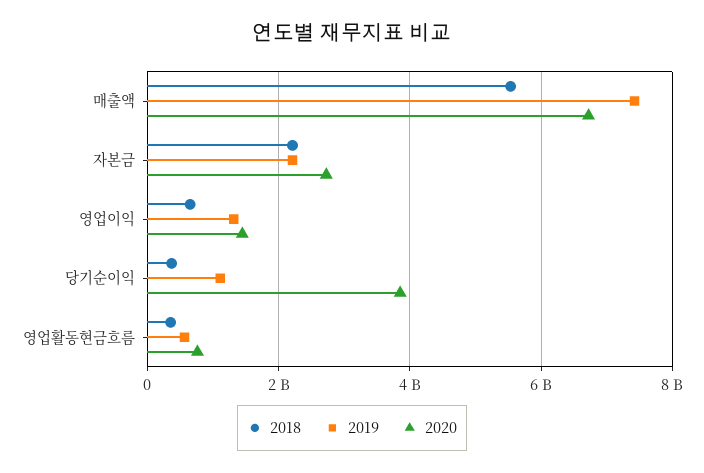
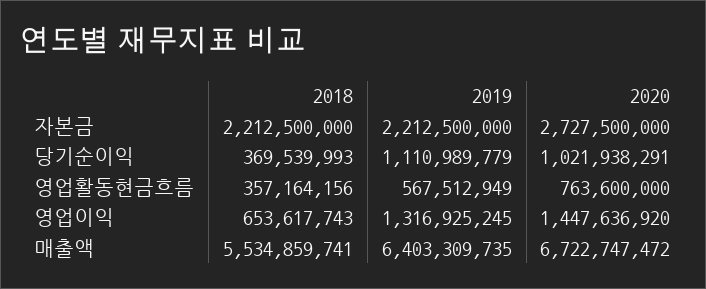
  {
    "2018": {
      "매출액": 5534859741,
      "자본금": 2212500000,
      "영업이익": 653617743,
      "당기순이익": 369539993,
      "영업활동현금흐름": 357164156
    },
    "2019": {
-     "매출액": 7400000000,
+     "매출액": 6403309735,
      "자본금": 2212500000,
      "영업이익": 1316925245,
      "당기순이익": 1110989779,
      "영업활동현금흐름": 567512949
    },
    "2020": {
      "매출액": 6722747472,
      "자본금": 2727500000,
      "영업이익": 1447636920,
-     "당기순이익": 3800000000,
+     "당기순이익": 1021938291,
      "영업활동현금흐름": 763600000
    }
  }

